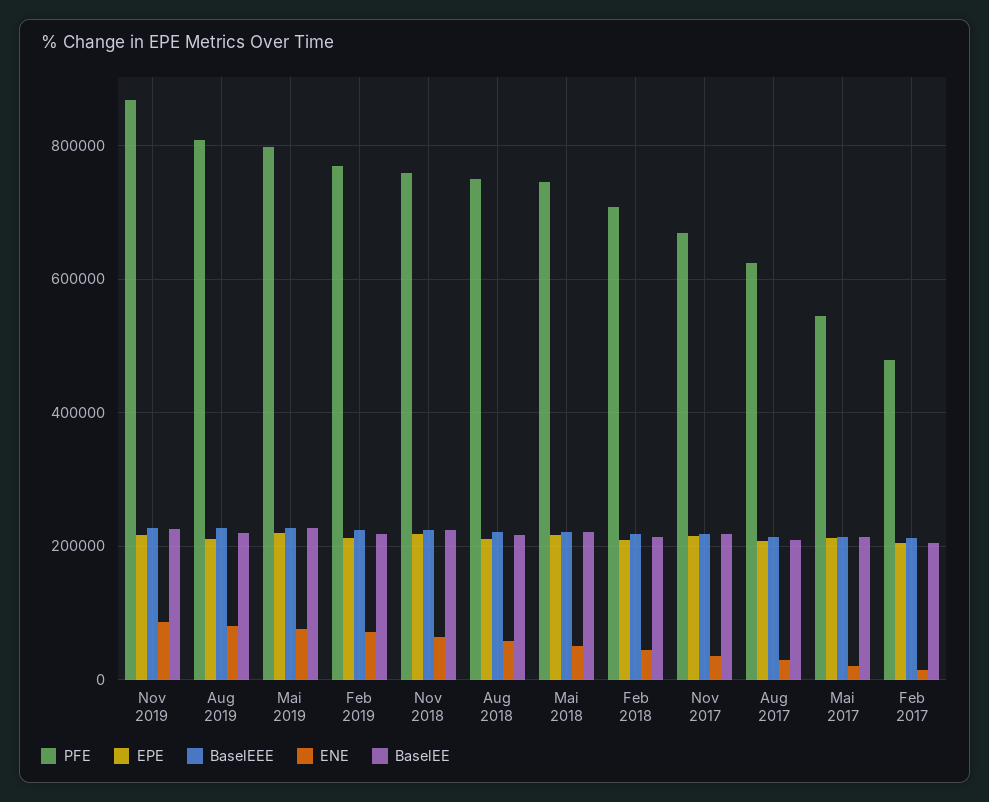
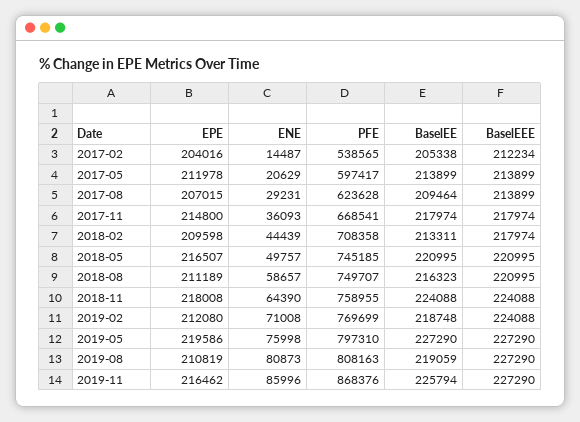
  {
    "PFE": {
      "Nov 2019": 868376,
      "Aug 2019": 808163,
      "Mai 2019": 797310,
      "Feb 2019": 769699,
      "Nov 2018": 758955,
      "Aug 2018": 749707,
      "Mai 2018": 745185,
      "Feb 2018": 708358,
      "Nov 2017": 668541,
      "Aug 2017": 623628,
-     "Mai 2017": 540000,
+     "Mai 2017": 597417,
-     "Feb 2017": 480000
+     "Feb 2017": 538565
    },
    "EPE": {
      "Nov 2019": 216462,
      "Aug 2019": 210819,
      "Mai 2019": 219586,
      "Feb 2019": 212080,
      "Nov 2018": 218008,
      "Aug 2018": 211189,
      "Mai 2018": 216507,
      "Feb 2018": 209598,
      "Nov 2017": 214800,
      "Aug 2017": 207015,
      "Mai 2017": 211978,
      "Feb 2017": 204016
    },
    "BaselEEE": {
      "Nov 2019": 227290,
      "Aug 2019": 227290,
      "Mai 2019": 227290,
      "Feb 2019": 224088,
      "Nov 2018": 224088,
      "Aug 2018": 220995,
      "Mai 2018": 220995,
      "Feb 2018": 217974,
      "Nov 2017": 217974,
      "Aug 2017": 213899,
      "Mai 2017": 213899,
      "Feb 2017": 212234
    },
    "ENE": {
      "Nov 2019": 85996,
      "Aug 2019": 80873,
      "Mai 2019": 75998,
      "Feb 2019": 71008,
      "Nov 2018": 64390,
      "Aug 2018": 58657,
      "Mai 2018": 49757,
      "Feb 2018": 44439,
      "Nov 2017": 36093,
      "Aug 2017": 29231,
      "Mai 2017": 20629,
      "Feb 2017": 14487
    },
    "BaselEE": {
      "Nov 2019": 225794,
      "Aug 2019": 219059,
      "Mai 2019": 227290,
      "Feb 2019": 218748,
      "Nov 2018": 224088,
      "Aug 2018": 216323,
      "Mai 2018": 220995,
      "Feb 2018": 213311,
      "Nov 2017": 217974,
      "Aug 2017": 209464,
      "Mai 2017": 213899,
      "Feb 2017": 205338
    }
  }

